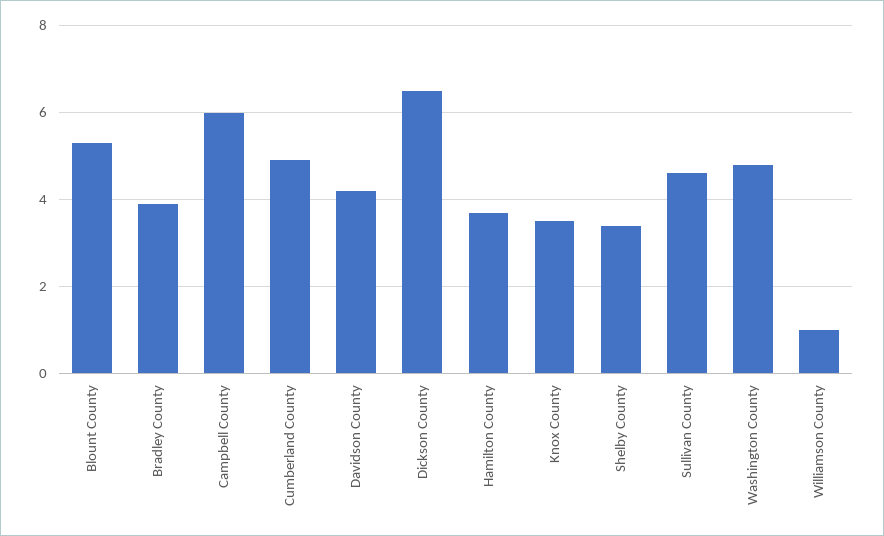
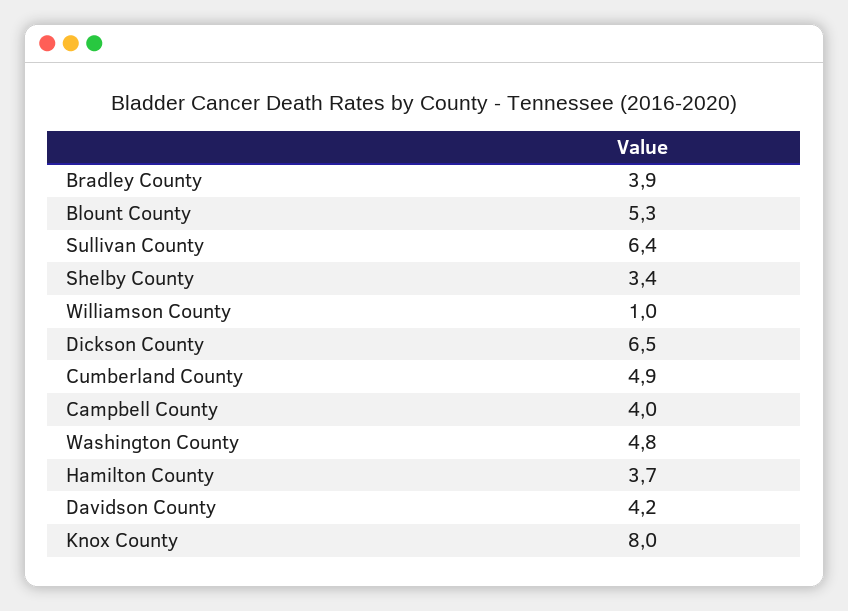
  {
    "Blount County": 5.3,
    "Bradley County": 3.9,
-   "Campbell County": 6,
+   "Campbell County": 4,
    "Cumberland County": 4.9,
    "Davidson County": 4.2,
    "Dickson County": 6.5,
    "Hamilton County": 3.7,
-   "Knox County": 3.5,
+   "Knox County": 8,
    "Shelby County": 3.4,
-   "Sullivan County": 4.5,
+   "Sullivan County": 6.4,
    "Washington County": 4.8,
    "Williamson County": 1
  }

